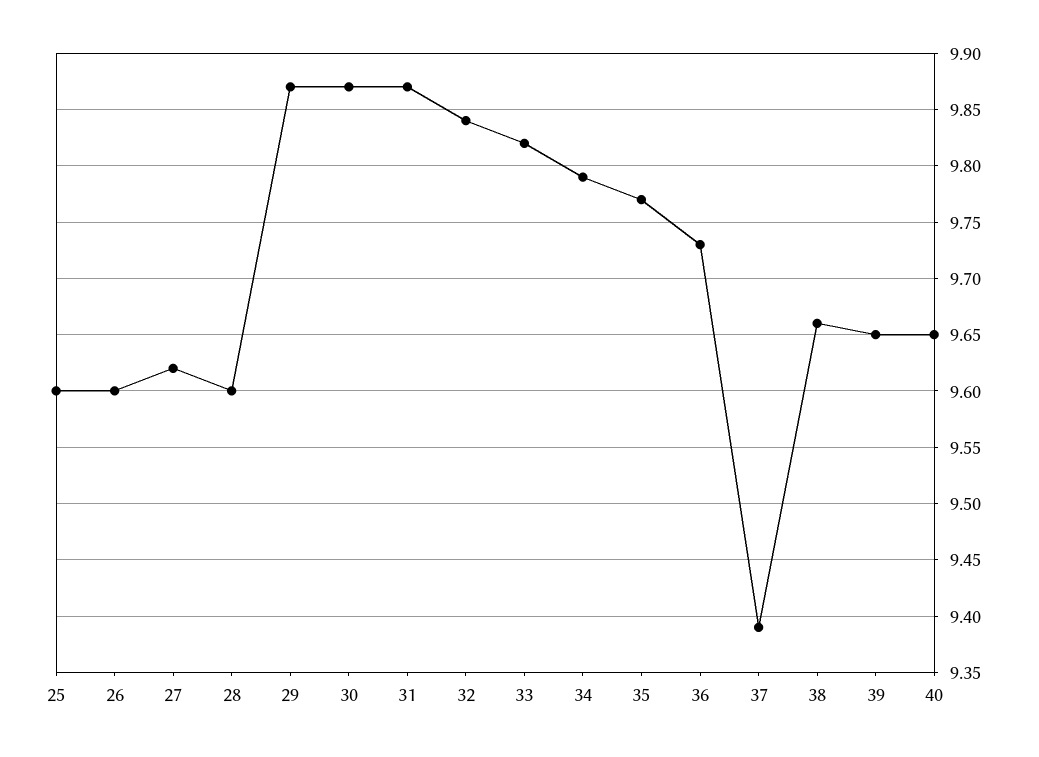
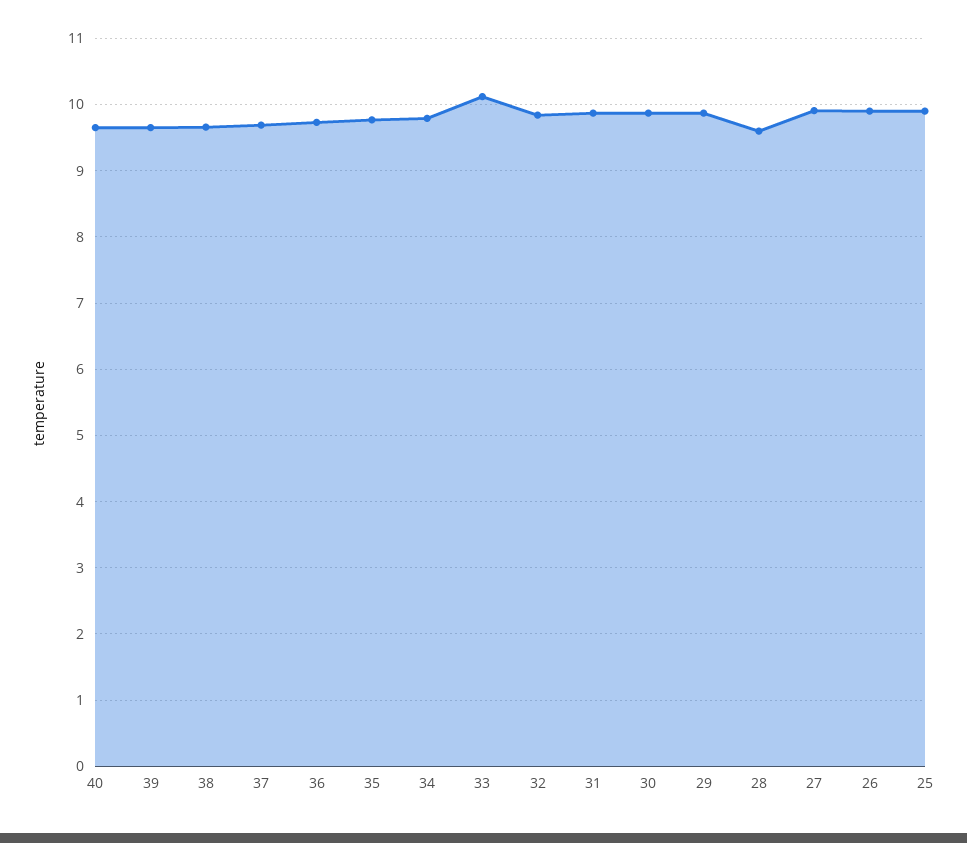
  {
-   "25": 9.6,
+   "25": 9.9,
-   "26": 9.6,
+   "26": 9.9,
-   "27": 9.62,
+   "27": 9.9,
    "28": 9.6,
    "29": 9.87,
    "30": 9.87,
    "31": 9.87,
    "32": 9.84,
-   "33": 9.82,
+   "33": 10.1,
    "34": 9.79,
    "35": 9.77,
    "36": 9.73,
-   "37": 9.39,
+   "37": 9.7,
    "38": 9.66,
    "39": 9.65,
    "40": 9.65
  }

